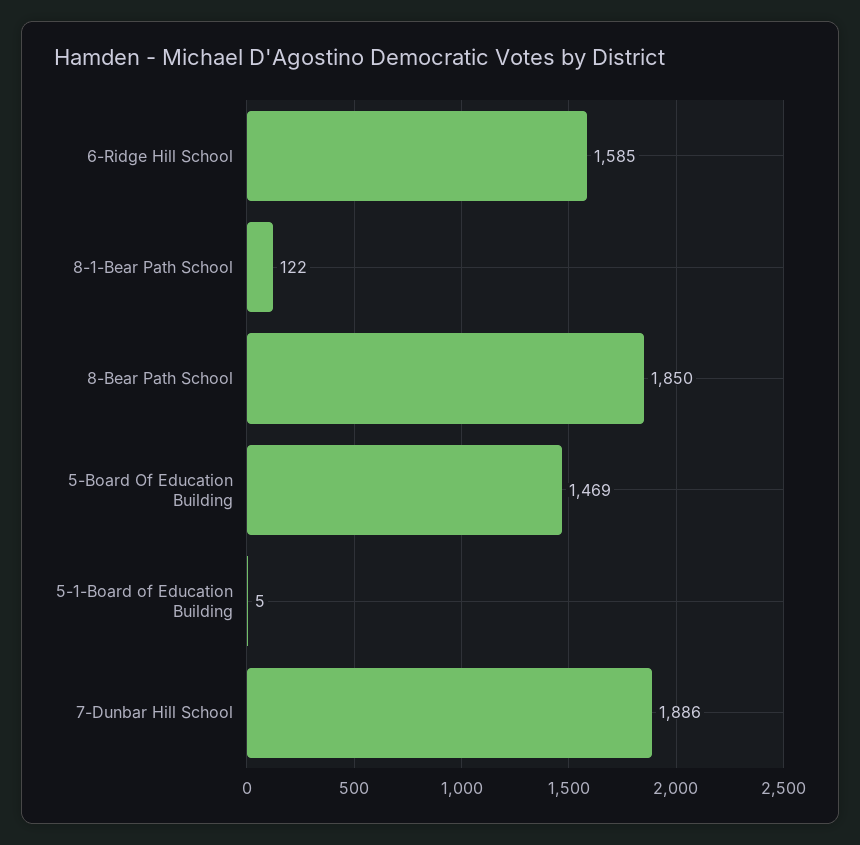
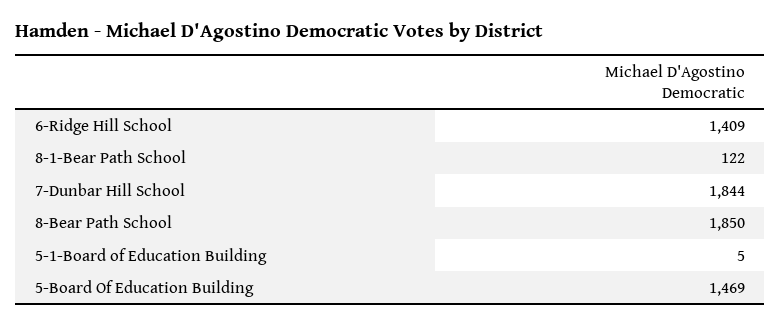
  {
-   "6-Ridge Hill School": 1585,
+   "6-Ridge Hill School": 1409,
    "8-1-Bear Path School": 122,
    "8-Bear Path School": 1850,
    "5-Board Of Education Building": 1469,
    "5-1-Board of Education Building": 5,
-   "7-Dunbar Hill School": 1886
+   "7-Dunbar Hill School": 1844
  }

